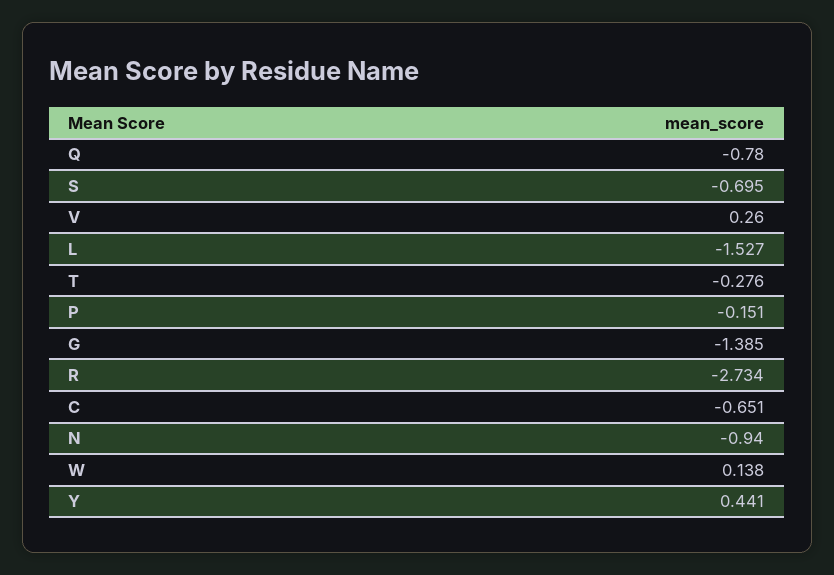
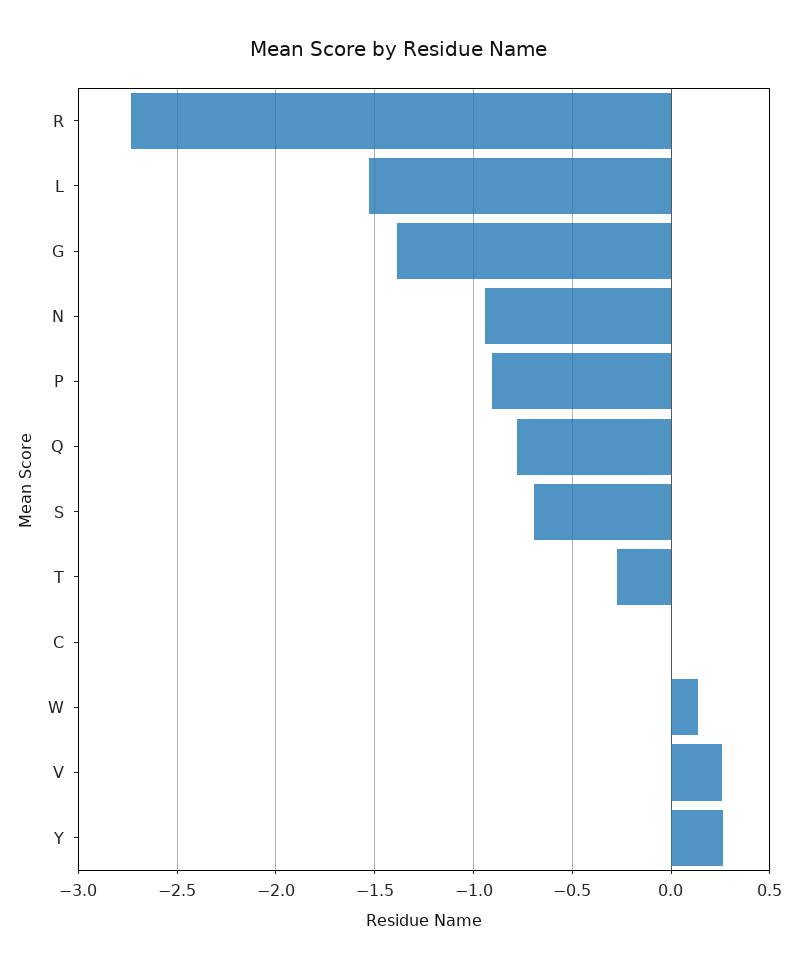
  {
    "Q": -0.78,
    "S": -0.695,
    "V": 0.26,
    "L": -1.527,
    "T": -0.276,
-   "P": -0.151,
+   "P": -0.9,
    "G": -1.385,
    "R": -2.734,
-   "C": -0.651,
+   "C": 0,
    "N": -0.94,
    "W": 0.138,
-   "Y": 0.441
+   "Y": 0.25
  }

